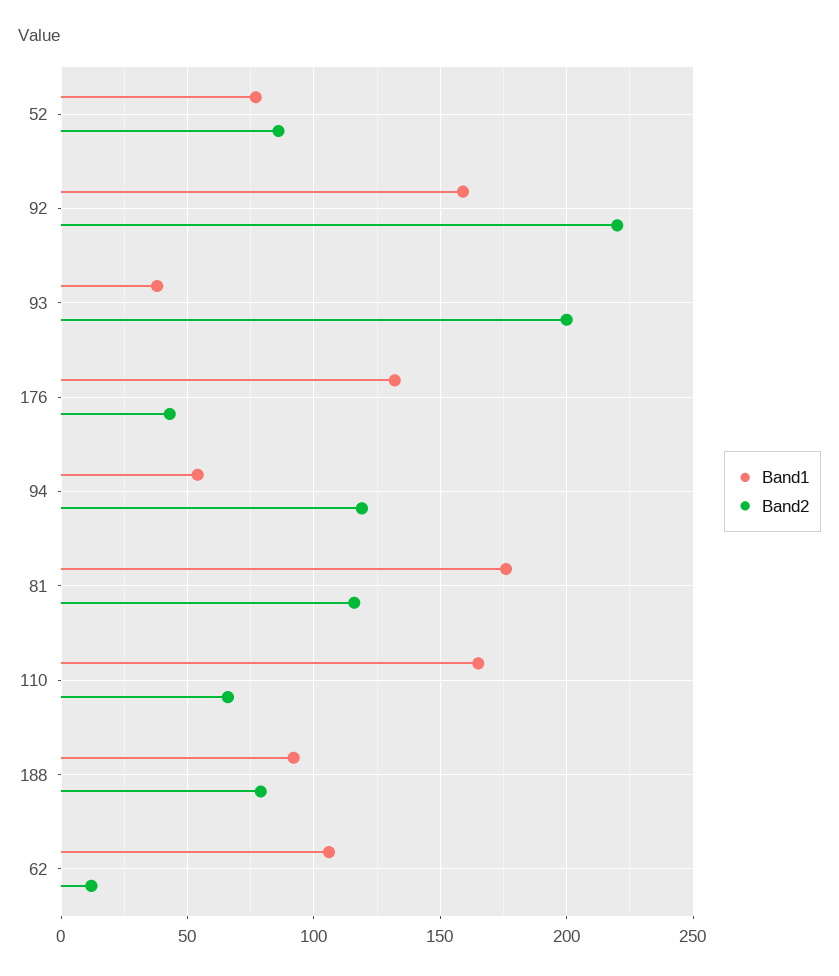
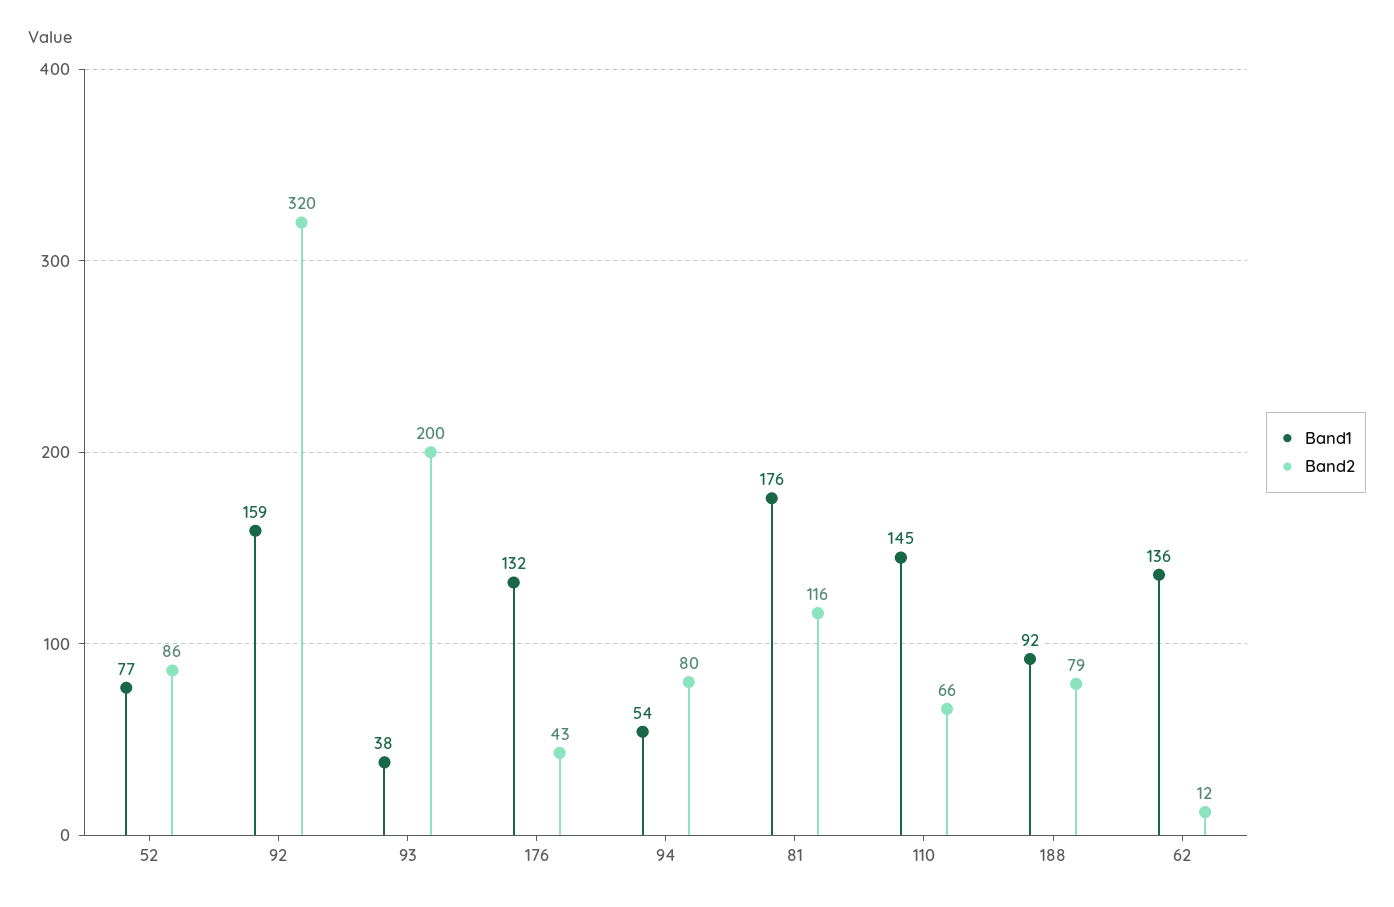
  {
    "Band1": {
      "52": 77,
      "92": 159,
      "93": 38,
      "176": 132,
      "94": 54,
      "81": 176,
-     "110": 165,
+     "110": 145,
      "188": 92,
-     "62": 105
+     "62": 136
    },
    "Band2": {
      "52": 86,
-     "92": 220,
+     "92": 320,
      "93": 200,
      "176": 43,
-     "94": 120,
+     "94": 80,
      "81": 116,
      "110": 66,
      "188": 79,
      "62": 12
    }
  }

